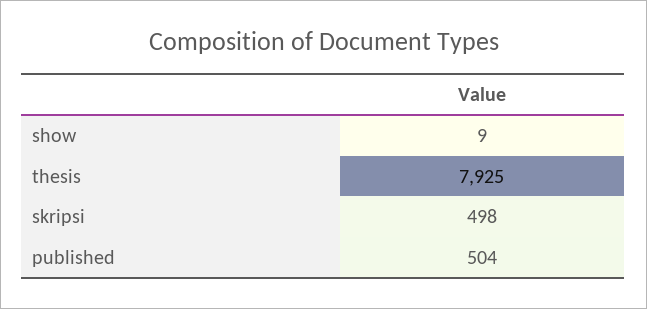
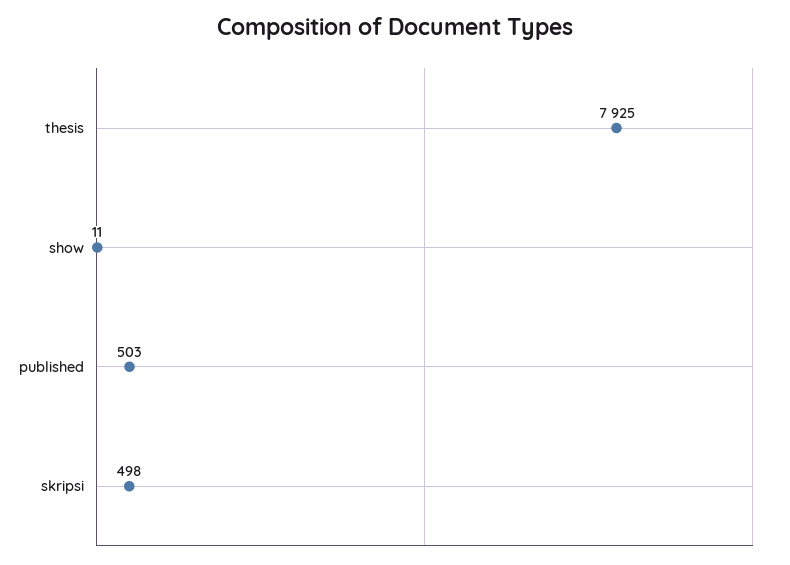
  {
-   "show": 9,
+   "show": 11,
    "thesis": 7925,
    "skripsi": 498,
-   "published": 504
+   "published": 503
  }

